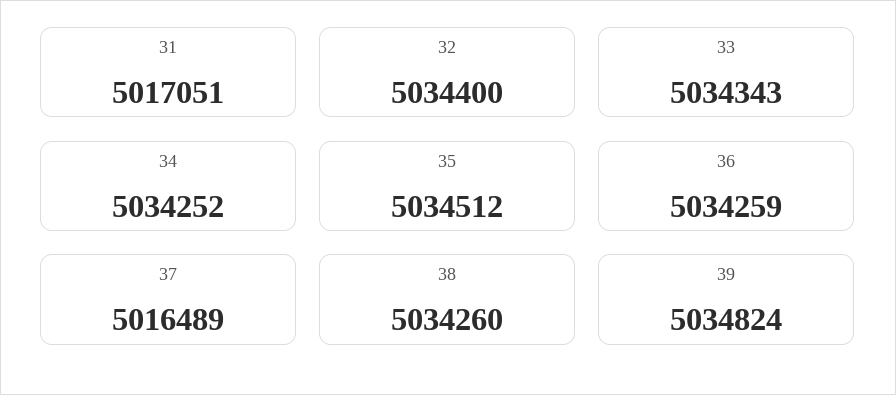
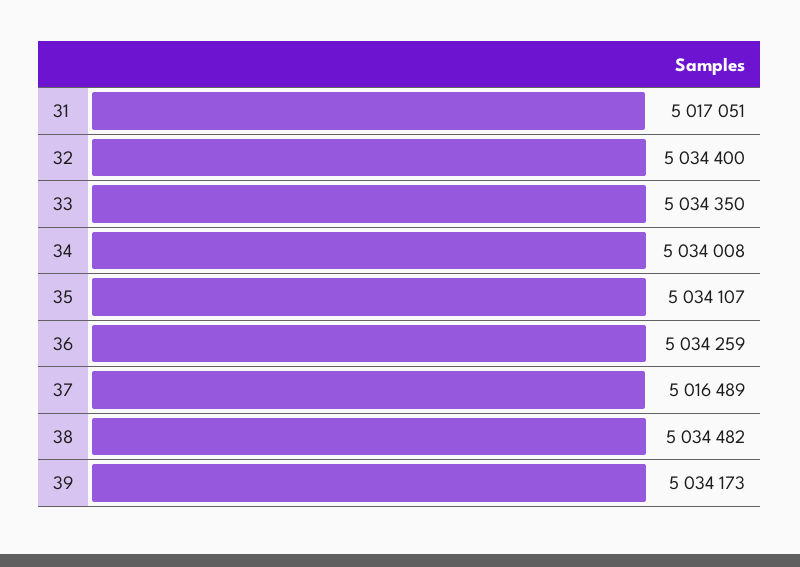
  {
    "31": 5017051,
    "32": 5034400,
-   "33": 5034343,
+   "33": 5034350,
-   "34": 5034252,
+   "34": 5034008,
-   "35": 5034512,
+   "35": 5034107,
    "36": 5034259,
    "37": 5016489,
-   "38": 5034260,
+   "38": 5034482,
-   "39": 5034824
+   "39": 5034173
  }

